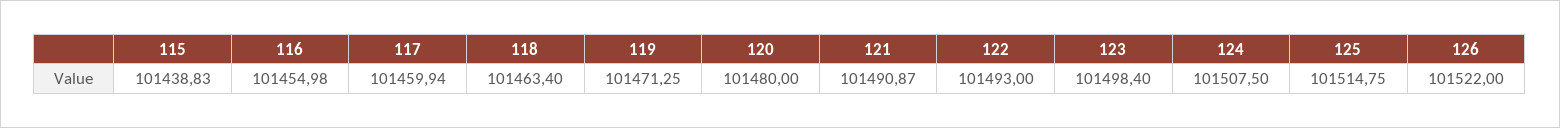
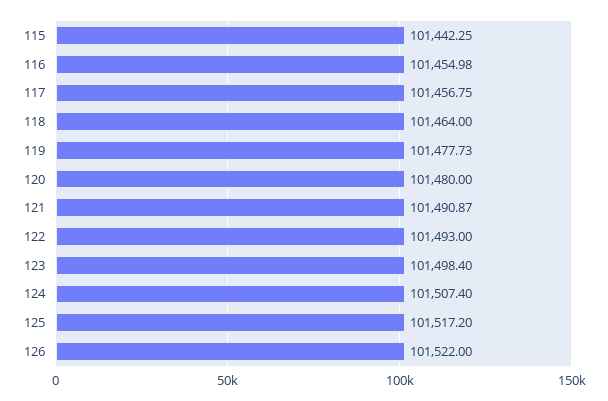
  {
-   "115": 101438.83,
+   "115": 101442.25,
    "116": 101454.98,
-   "117": 101459.94,
+   "117": 101456.75,
-   "118": 101463.4,
+   "118": 101464,
-   "119": 101471.25,
+   "119": 101477.73,
    "120": 101480,
    "121": 101490.87,
    "122": 101493,
    "123": 101498.4,
-   "124": 101507.5,
+   "124": 101507.4,
-   "125": 101514.75,
+   "125": 101517.2,
    "126": 101522
  }

